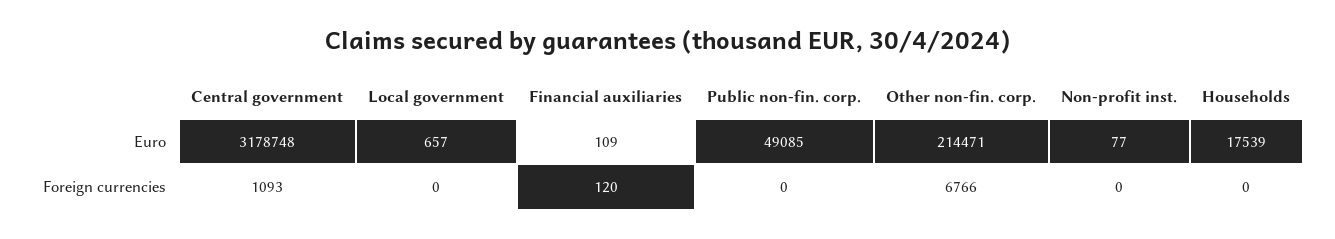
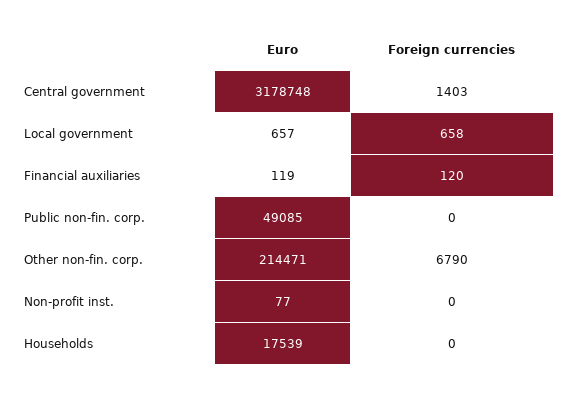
  {
    "Central government": {
      "Euro": 3178748,
-     "Foreign currencies": 1093
+     "Foreign currencies": 1403
    },
    "Local government": {
      "Euro": 657,
-     "Foreign currencies": 0
+     "Foreign currencies": 658
    },
    "Financial auxiliaries": {
-     "Euro": 109,
+     "Euro": 119,
      "Foreign currencies": 120
    },
    "Public non-fin. corp.": {
      "Euro": 49085,
      "Foreign currencies": 0
    },
    "Other non-fin. corp.": {
      "Euro": 214471,
-     "Foreign currencies": 6766
+     "Foreign currencies": 6790
    },
    "Non-profit inst.": {
      "Euro": 77,
      "Foreign currencies": 0
    },
    "Households": {
      "Euro": 17539,
      "Foreign currencies": 0
    }
  }

